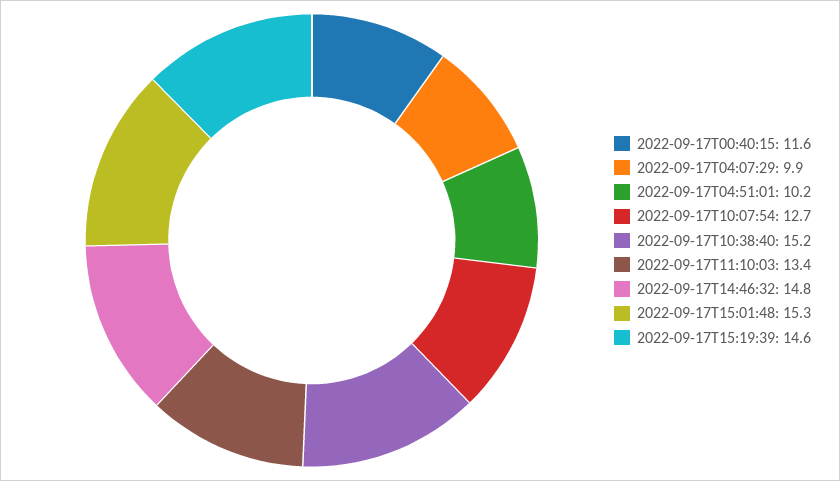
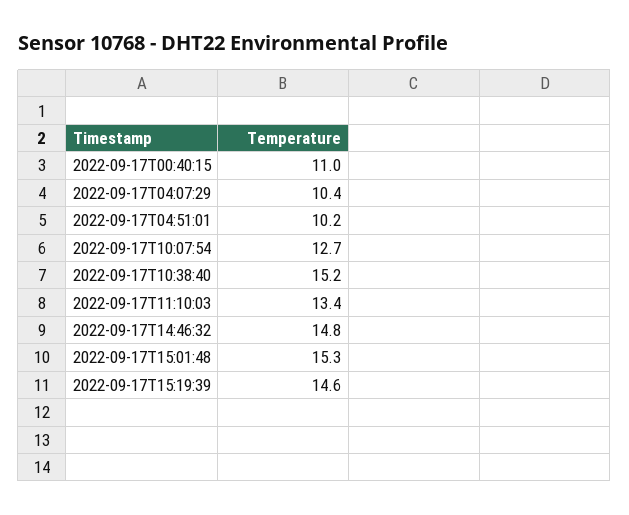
  {
-   "2022-09-17T00:40:15": 11.6,
+   "2022-09-17T00:40:15": 11,
-   "2022-09-17T04:07:29": 9.9,
+   "2022-09-17T04:07:29": 10.4,
    "2022-09-17T04:51:01": 10.2,
    "2022-09-17T10:07:54": 12.7,
    "2022-09-17T10:38:40": 15.2,
    "2022-09-17T11:10:03": 13.4,
    "2022-09-17T14:46:32": 14.8,
    "2022-09-17T15:01:48": 15.3,
    "2022-09-17T15:19:39": 14.6
  }

